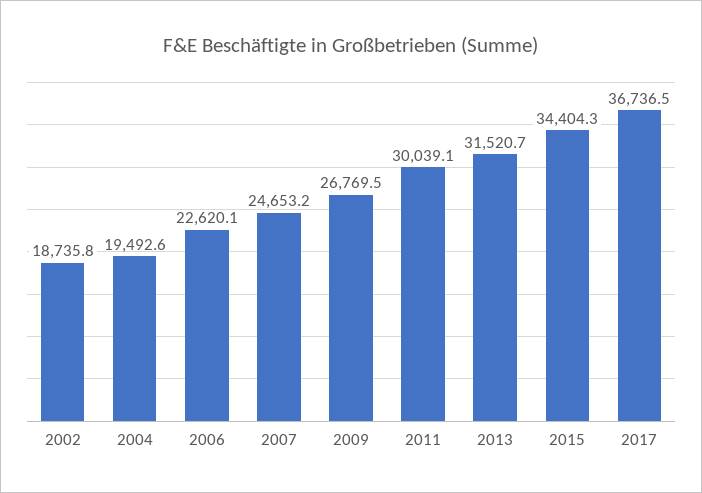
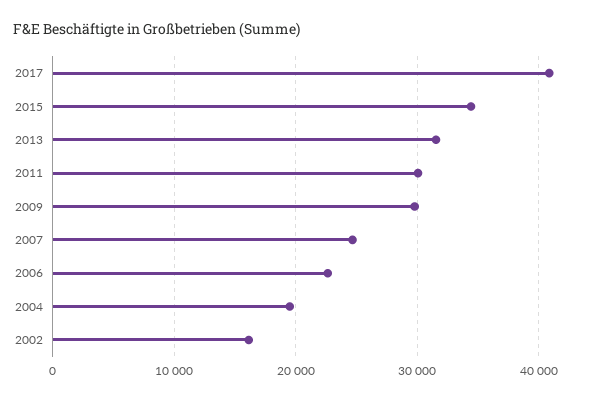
  {
-   "2002": 18735.8,
+   "2002": 16000,
    "2004": 19492.6,
    "2006": 22620.1,
    "2007": 24653.2,
-   "2009": 26769.5,
+   "2009": 30000,
    "2011": 30039.1,
    "2013": 31520.7,
    "2015": 34404.3,
-   "2017": 36736.5
+   "2017": 41000
  }

